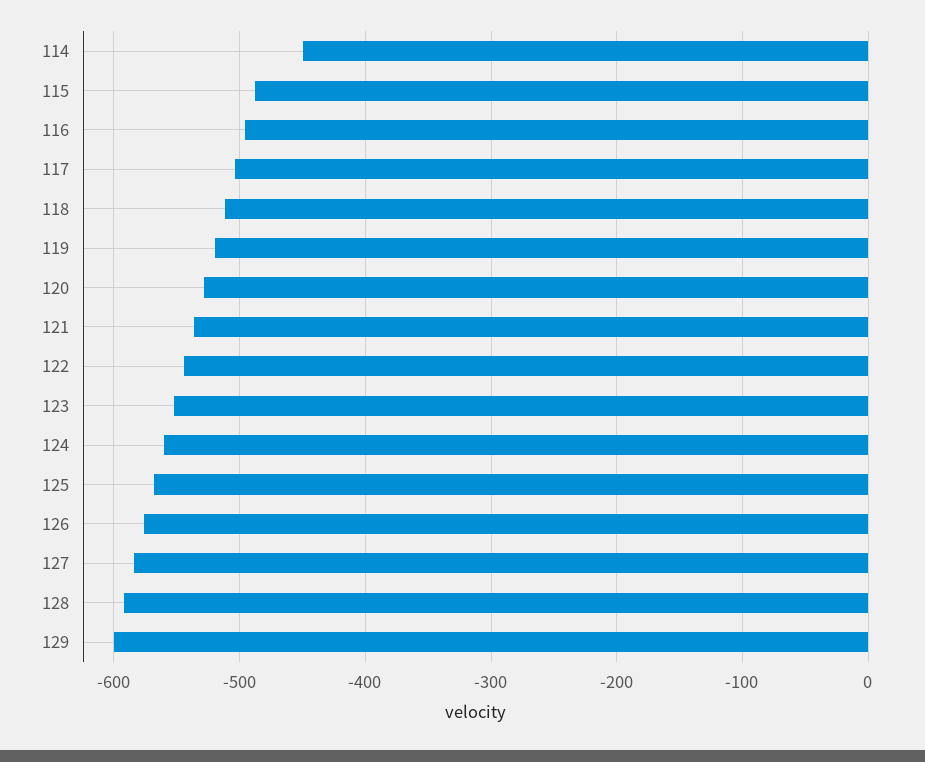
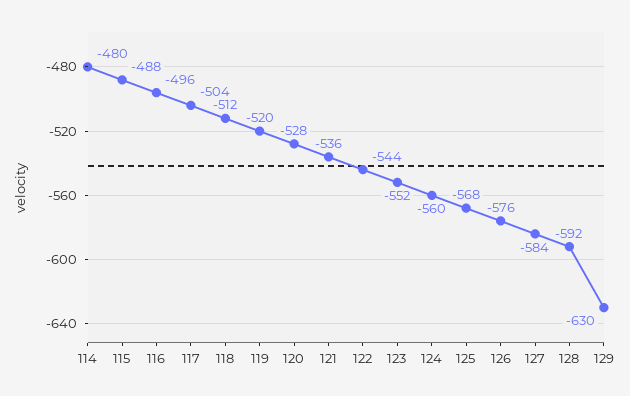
  {
-   "114": -450,
+   "114": -480,
    "115": -488,
    "116": -496,
    "117": -504,
    "118": -512,
    "119": -520,
    "120": -528,
    "121": -536,
    "122": -544,
    "123": -552,
    "124": -560,
    "125": -568,
    "126": -576,
    "127": -584,
    "128": -592,
-   "129": -600
+   "129": -630
  }

